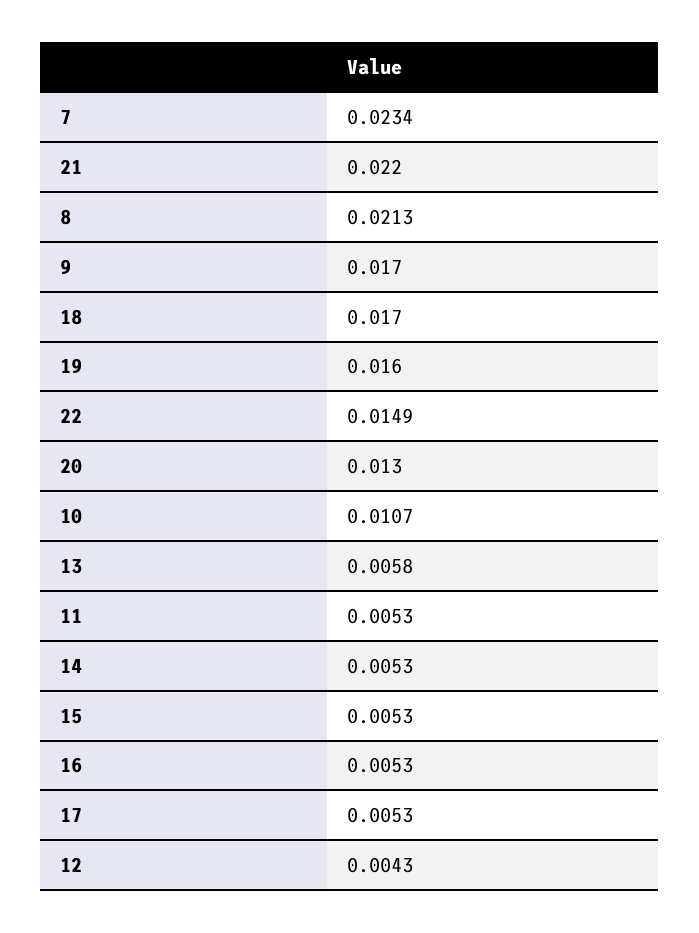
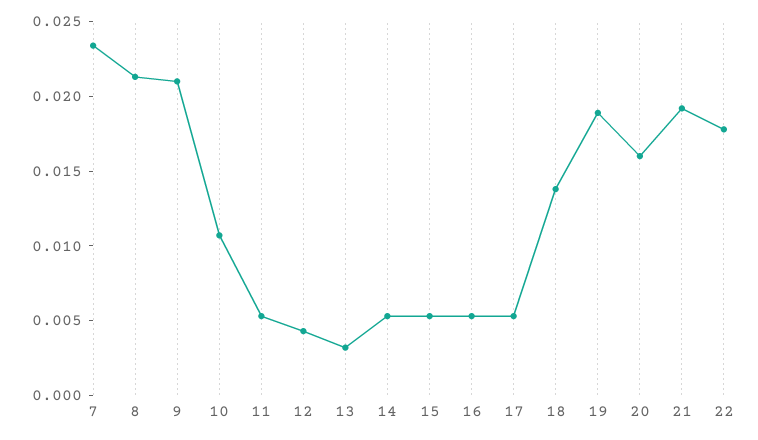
  {
    "7": 0.0234,
-   "21": 0.022,
+   "21": 0.019,
    "8": 0.0213,
-   "9": 0.017,
+   "9": 0.021,
-   "18": 0.017,
+   "18": 0.014,
-   "19": 0.016,
+   "19": 0.019,
-   "22": 0.0149,
+   "22": 0.018,
-   "20": 0.013,
+   "20": 0.016,
    "10": 0.0107,
-   "13": 0.0058,
+   "13": 0.003,
    "11": 0.0053,
    "14": 0.0053,
    "15": 0.0053,
    "16": 0.0053,
    "17": 0.0053,
    "12": 0.0043
  }

